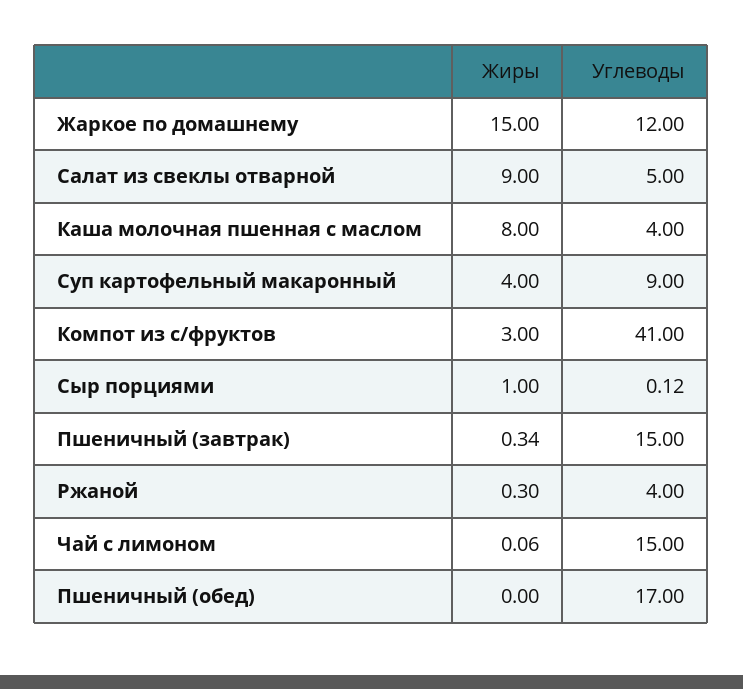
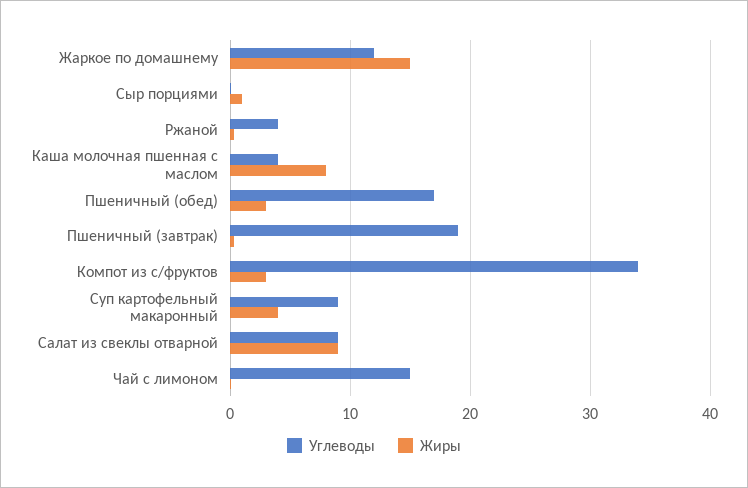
  {
    "Жиры": {
      "Жаркое по домашнему": 15,
      "Салат из свеклы отварной": 9,
      "Каша молочная пшенная с маслом": 8,
      "Суп картофельный макаронный": 4,
      "Компот из с/фруктов": 3,
      "Сыр порциями": 1,
      "Пшеничный (завтрак)": 0.34,
      "Ржаной": 0.3,
      "Чай с лимоном": 0.06,
-     "Пшеничный (обед)": 0
+     "Пшеничный (обед)": 3
    },
    "Углеводы": {
      "Жаркое по домашнему": 12,
-     "Салат из свеклы отварной": 5,
+     "Салат из свеклы отварной": 9,
      "Каша молочная пшенная с маслом": 4,
      "Суп картофельный макаронный": 9,
-     "Компот из с/фруктов": 41,
+     "Компот из с/фруктов": 34,
      "Сыр порциями": 0.12,
-     "Пшеничный (завтрак)": 15,
+     "Пшеничный (завтрак)": 19,
      "Ржаной": 4,
      "Чай с лимоном": 15,
      "Пшеничный (обед)": 17
    }
  }

